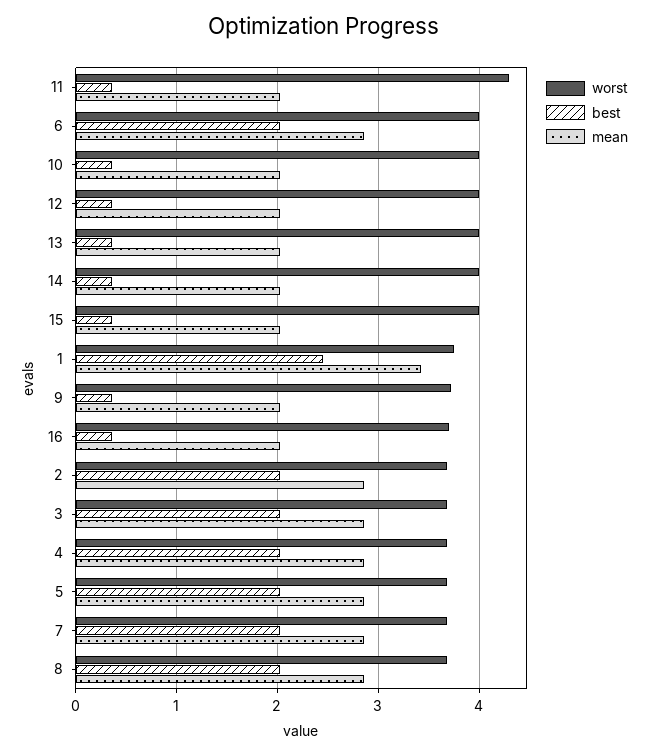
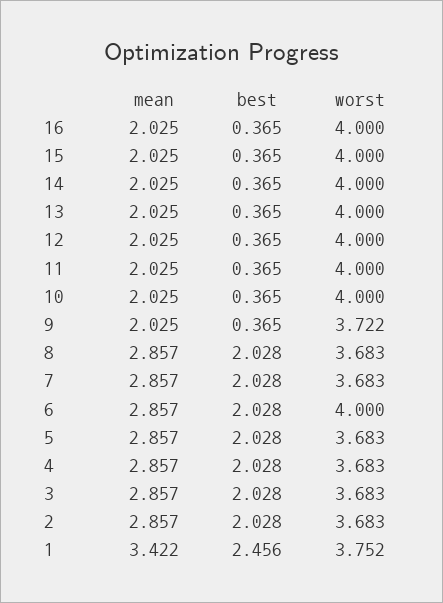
  {
    "worst": {
-     "11": 4.3,
+     "11": 4,
      "6": 4,
      "10": 4,
      "12": 4,
      "13": 4,
      "14": 4,
      "15": 4,
      "1": 3.752,
      "9": 3.722,
-     "16": 3.7,
+     "16": 4,
      "2": 3.683,
      "3": 3.683,
      "4": 3.683,
      "5": 3.683,
      "7": 3.683,
      "8": 3.683
    },
    "best": {
      "11": 0.365,
      "6": 2.028,
      "10": 0.365,
      "12": 0.365,
      "13": 0.365,
      "14": 0.365,
      "15": 0.365,
      "1": 2.456,
      "9": 0.365,
      "16": 0.365,
      "2": 2.028,
      "3": 2.028,
      "4": 2.028,
      "5": 2.028,
      "7": 2.028,
      "8": 2.028
    },
    "mean": {
      "11": 2.025,
      "6": 2.857,
      "10": 2.025,
      "12": 2.025,
      "13": 2.025,
      "14": 2.025,
      "15": 2.025,
      "1": 3.422,
      "9": 2.025,
      "16": 2.025,
      "2": 2.857,
      "3": 2.857,
      "4": 2.857,
      "5": 2.857,
      "7": 2.857,
      "8": 2.857
    }
  }

